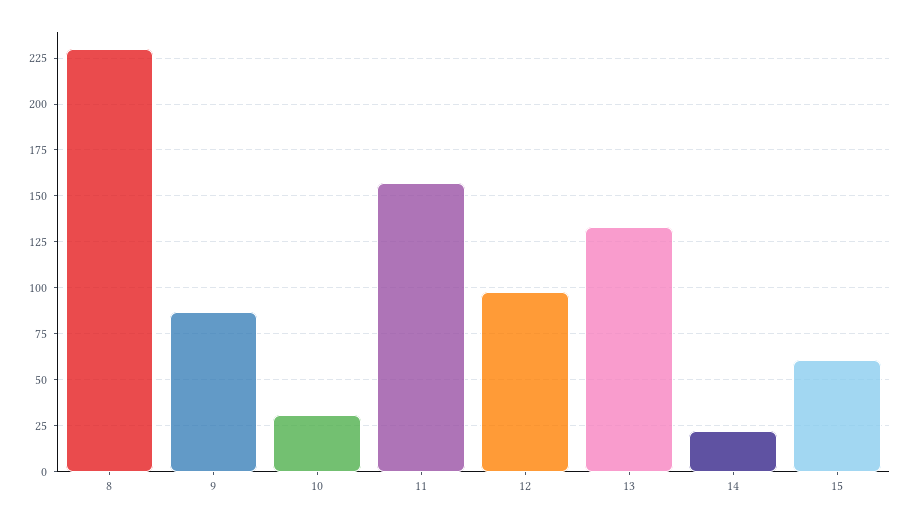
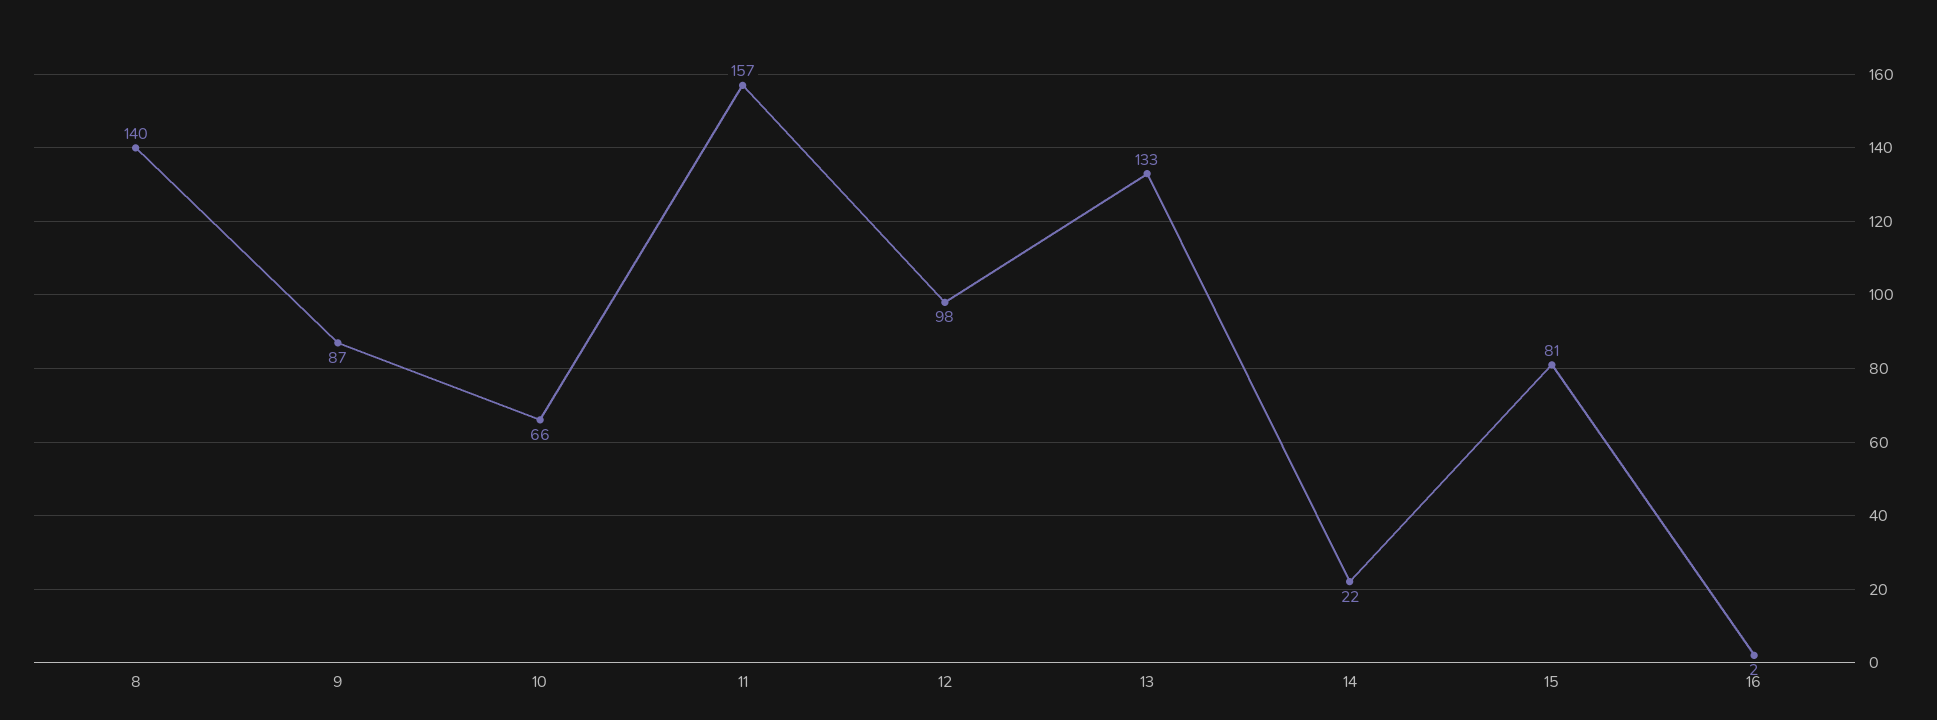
  {
-   "8": 230,
+   "8": 140,
    "9": 87,
-   "10": 30,
+   "10": 66,
    "11": 157,
    "12": 98,
    "13": 133,
    "14": 22,
-   "15": 60
+   "15": 81,
+   "16": 2
  }

